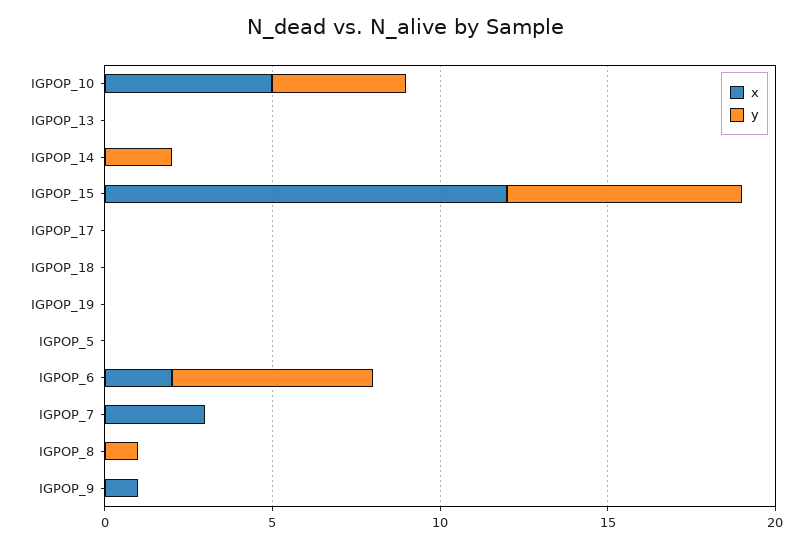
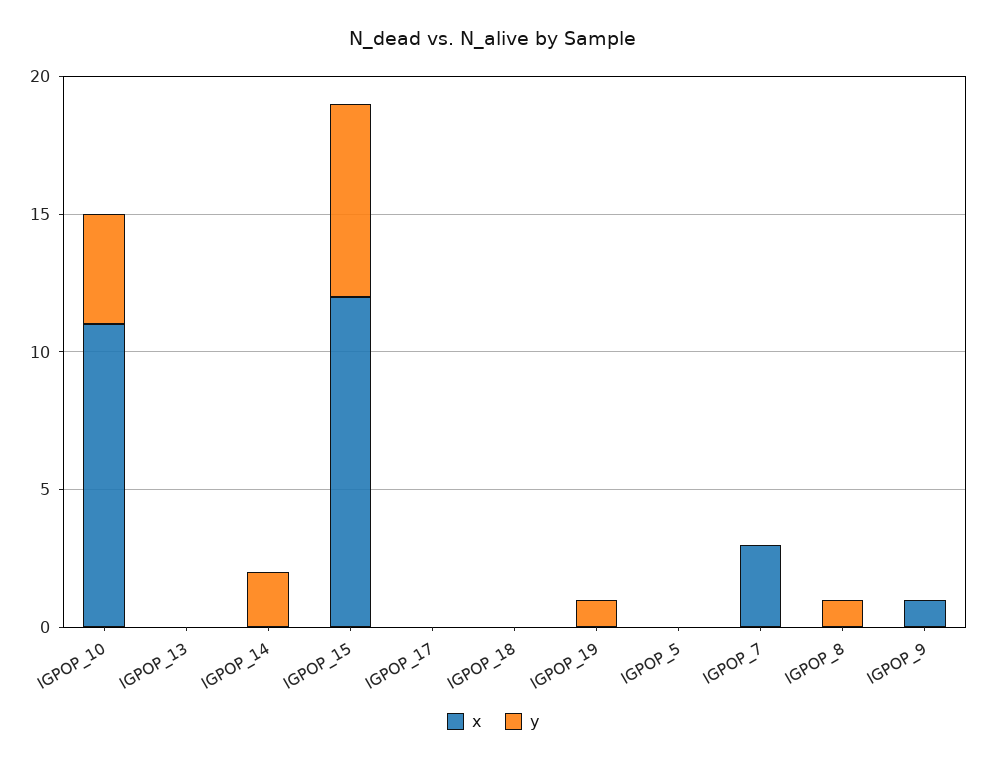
  {
    "x": {
-     "IGPOP_10": 5,
+     "IGPOP_10": 11,
      "IGPOP_13": 0,
      "IGPOP_14": 0,
      "IGPOP_15": 12,
      "IGPOP_17": 0,
      "IGPOP_18": 0,
      "IGPOP_19": 0,
      "IGPOP_5": 0,
-     "IGPOP_6": 2,
      "IGPOP_7": 3,
      "IGPOP_8": 0,
      "IGPOP_9": 1
    },
    "y": {
      "IGPOP_10": 4,
      "IGPOP_13": 0,
      "IGPOP_14": 2,
      "IGPOP_15": 7,
      "IGPOP_17": 0,
      "IGPOP_18": 0,
-     "IGPOP_19": 0,
+     "IGPOP_19": 1,
      "IGPOP_5": 0,
-     "IGPOP_6": 6,
      "IGPOP_7": 0,
      "IGPOP_8": 1,
      "IGPOP_9": 0
    }
  }

